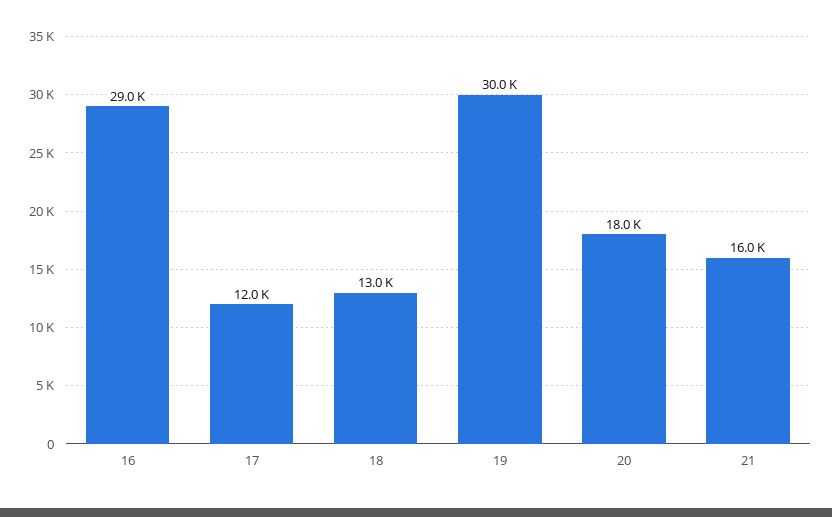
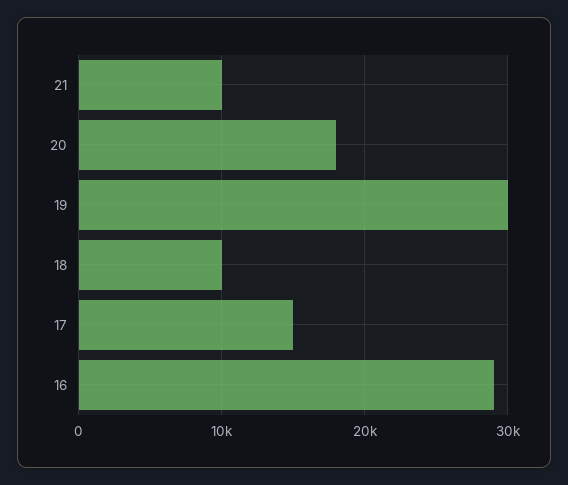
  {
    "16": 29000,
-   "17": 12000,
+   "17": 15000,
-   "18": 13000,
+   "18": 10000,
    "19": 30000,
    "20": 18000,
-   "21": 16000
+   "21": 10000
  }

